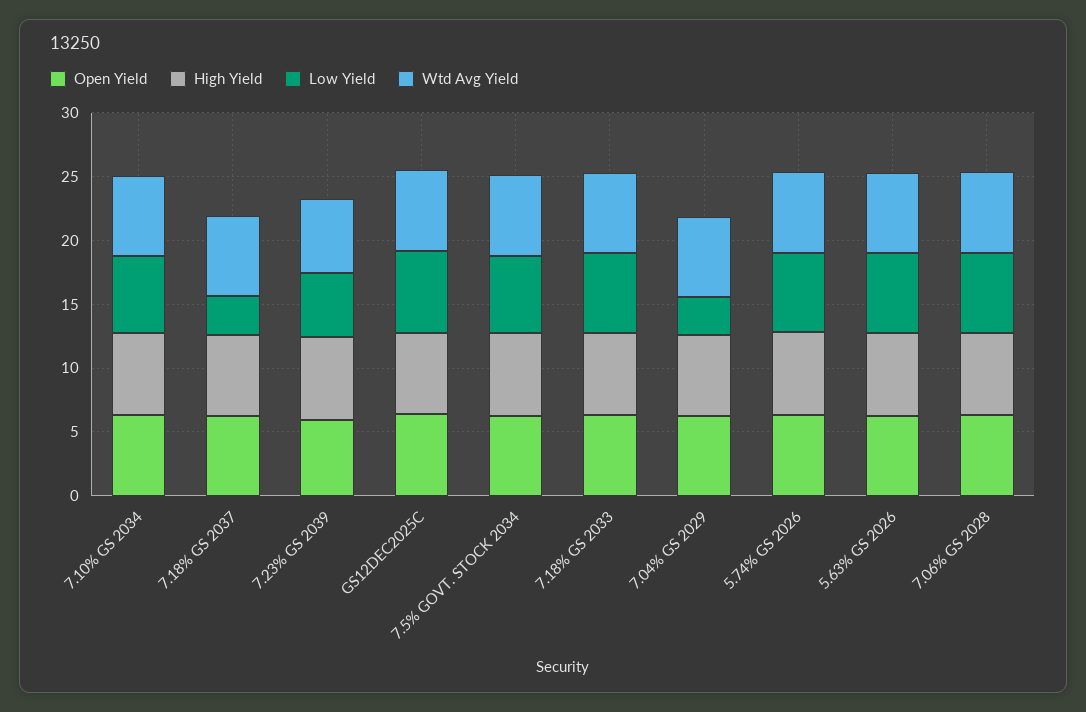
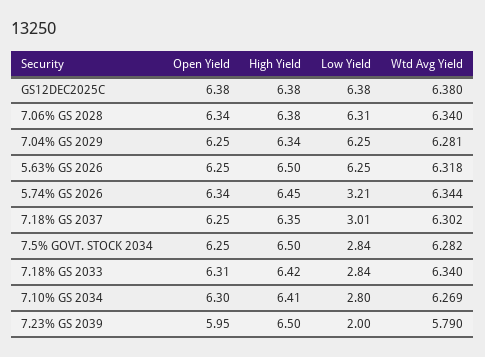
  {
    "Open Yield": {
      "7.10% GS 2034": 6.3,
      "7.18% GS 2037": 6.25,
      "7.23% GS 2039": 5.95,
      "GS12DEC2025C": 6.38,
      "7.5% GOVT. STOCK 2034": 6.25,
      "7.18% GS 2033": 6.31,
      "7.04% GS 2029": 6.25,
      "5.74% GS 2026": 6.34,
      "5.63% GS 2026": 6.25,
      "7.06% GS 2028": 6.34
    },
    "High Yield": {
      "7.10% GS 2034": 6.41,
      "7.18% GS 2037": 6.35,
      "7.23% GS 2039": 6.5,
      "GS12DEC2025C": 6.38,
      "7.5% GOVT. STOCK 2034": 6.5,
      "7.18% GS 2033": 6.42,
      "7.04% GS 2029": 6.34,
      "5.74% GS 2026": 6.45,
      "5.63% GS 2026": 6.5,
      "7.06% GS 2028": 6.38
    },
    "Low Yield": {
-     "7.10% GS 2034": 6,
+     "7.10% GS 2034": 2.8,
      "7.18% GS 2037": 3.01,
-     "7.23% GS 2039": 5,
+     "7.23% GS 2039": 2,
      "GS12DEC2025C": 6.38,
-     "7.5% GOVT. STOCK 2034": 6,
+     "7.5% GOVT. STOCK 2034": 2.84,
-     "7.18% GS 2033": 6,
+     "7.18% GS 2033": 2.84,
-     "7.04% GS 2029": 3,
+     "7.04% GS 2029": 6.25,
-     "5.74% GS 2026": 6,
+     "5.74% GS 2026": 3.21,
      "5.63% GS 2026": 6.25,
      "7.06% GS 2028": 6.31
    },
    "Wtd Avg Yield": {
      "7.10% GS 2034": 6.269,
      "7.18% GS 2037": 6.302,
      "7.23% GS 2039": 5.79,
      "GS12DEC2025C": 6.38,
      "7.5% GOVT. STOCK 2034": 6.282,
      "7.18% GS 2033": 6.34,
      "7.04% GS 2029": 6.281,
      "5.74% GS 2026": 6.344,
      "5.63% GS 2026": 6.318,
      "7.06% GS 2028": 6.34
    }
  }

